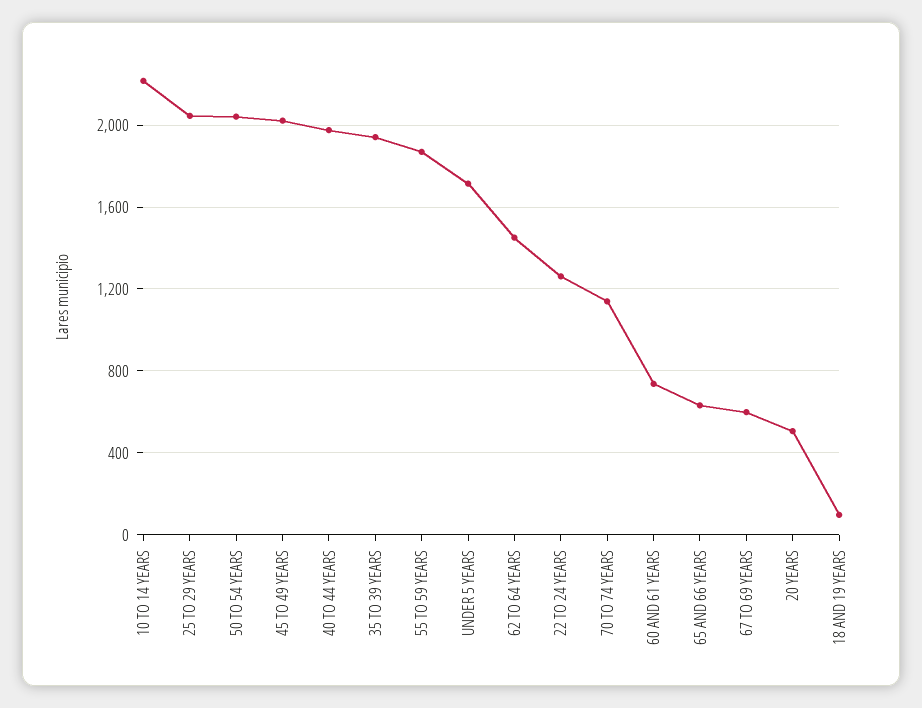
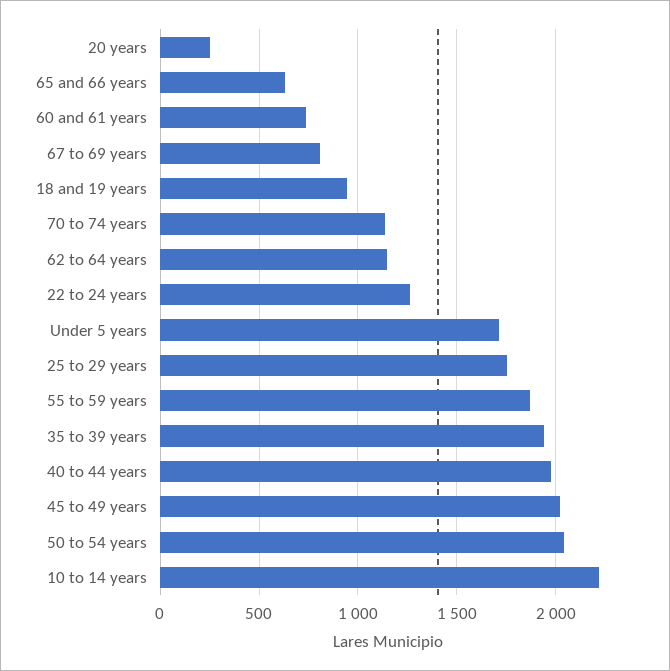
  {
    "10 TO 14 YEARS": 2200,
-   "25 TO 29 YEARS": 2050,
+   "25 TO 29 YEARS": 1750,
    "50 TO 54 YEARS": 2050,
    "45 TO 49 YEARS": 2000,
    "40 TO 44 YEARS": 2000,
    "35 TO 39 YEARS": 1950,
    "55 TO 59 YEARS": 1850,
    "UNDER 5 YEARS": 1700,
-   "62 TO 64 YEARS": 1450,
+   "62 TO 64 YEARS": 1150,
    "22 TO 24 YEARS": 1250,
    "70 TO 74 YEARS": 1150,
    "60 AND 61 YEARS": 750,
    "65 AND 66 YEARS": 650,
-   "67 TO 69 YEARS": 600,
+   "67 TO 69 YEARS": 800,
-   "20 YEARS": 500,
+   "20 YEARS": 250,
-   "18 AND 19 YEARS": 100
+   "18 AND 19 YEARS": 950
  }

